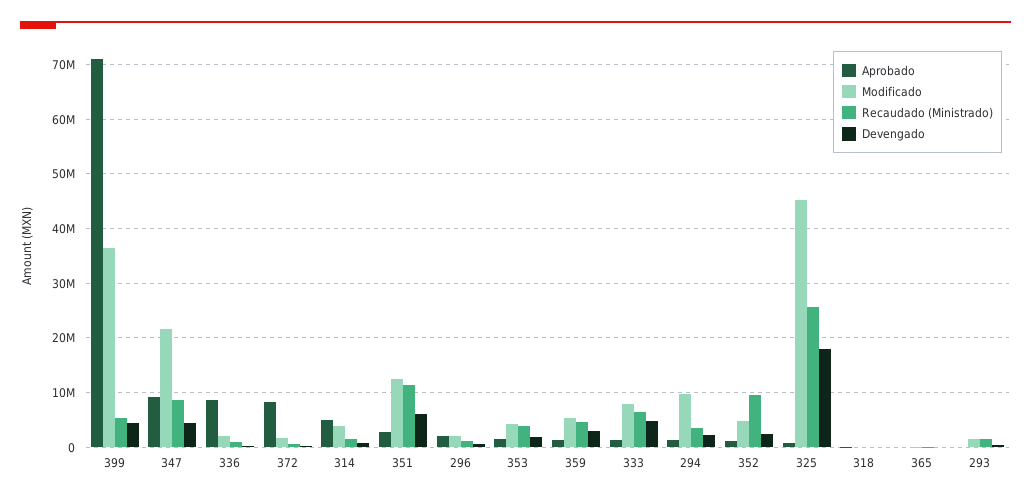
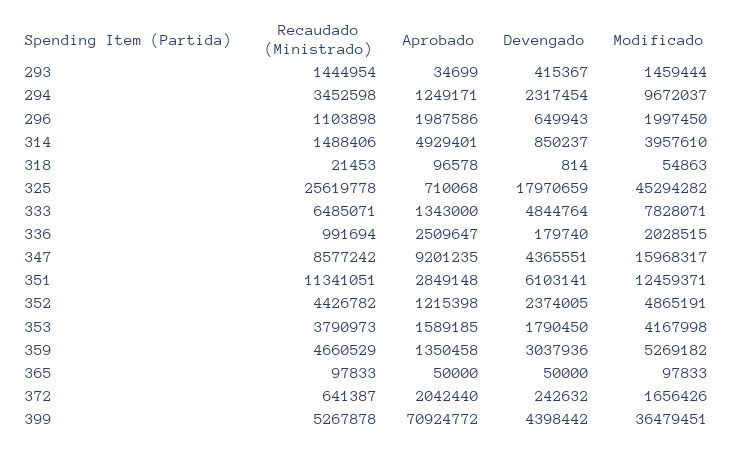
  {
    "Aprobado": {
      "399": 70924772,
      "347": 9201235,
-     "336": 8000000,
+     "336": 2509647,
-     "372": 8000000,
+     "372": 2042440,
      "314": 4929401,
      "351": 2849148,
      "296": 1987586,
      "353": 1589185,
      "359": 1350458,
      "333": 1343000,
      "294": 1249171,
      "352": 1215398,
      "325": 710068,
      "318": 96578,
      "365": 50000,
      "293": 34699
    },
    "Modificado": {
      "399": 36479451,
-     "347": 22000000,
+     "347": 15968317,
      "336": 2028515,
      "372": 1656426,
      "314": 3957610,
      "351": 12459371,
      "296": 1997450,
      "353": 4167998,
      "359": 5269182,
      "333": 7828071,
      "294": 9672037,
      "352": 4865191,
      "325": 45294282,
      "318": 54863,
      "365": 97833,
      "293": 1459444
    },
    "Recaudado (Ministrado)": {
      "399": 5267878,
      "347": 8577242,
      "336": 991694,
      "372": 641387,
      "314": 1488406,
      "351": 11341051,
      "296": 1103898,
      "353": 3790973,
      "359": 4660529,
      "333": 6485071,
      "294": 3452598,
-     "352": 10000000,
+     "352": 4426782,
      "325": 25619778,
      "318": 21453,
      "365": 97833,
      "293": 1444954
    },
    "Devengado": {
      "399": 4398442,
      "347": 4365551,
      "336": 179740,
      "372": 242632,
      "314": 850237,
      "351": 6103141,
      "296": 649943,
      "353": 1790450,
      "359": 3037936,
      "333": 4844764,
      "294": 2317454,
      "352": 2374005,
      "325": 17970659,
      "318": 814,
      "365": 50000,
      "293": 415367
    }
  }

